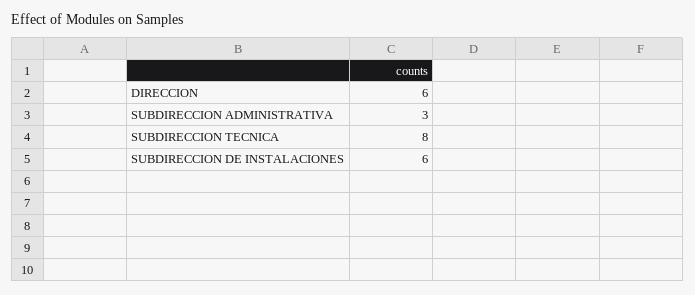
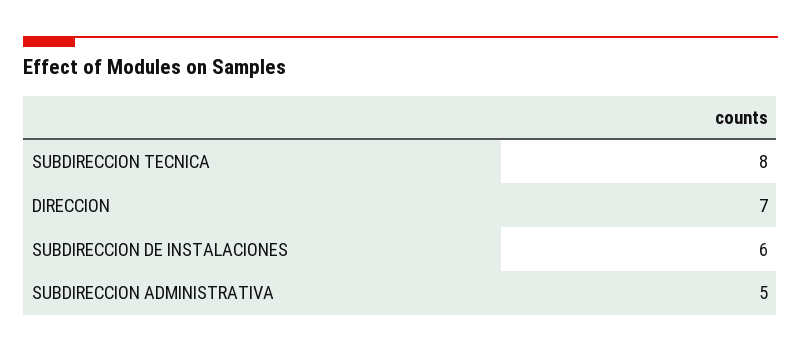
  {
-   "DIRECCION": 6,
+   "DIRECCION": 7,
-   "SUBDIRECCION ADMINISTRATIVA": 3,
+   "SUBDIRECCION ADMINISTRATIVA": 5,
    "SUBDIRECCION TECNICA": 8,
    "SUBDIRECCION DE INSTALACIONES": 6
  }

